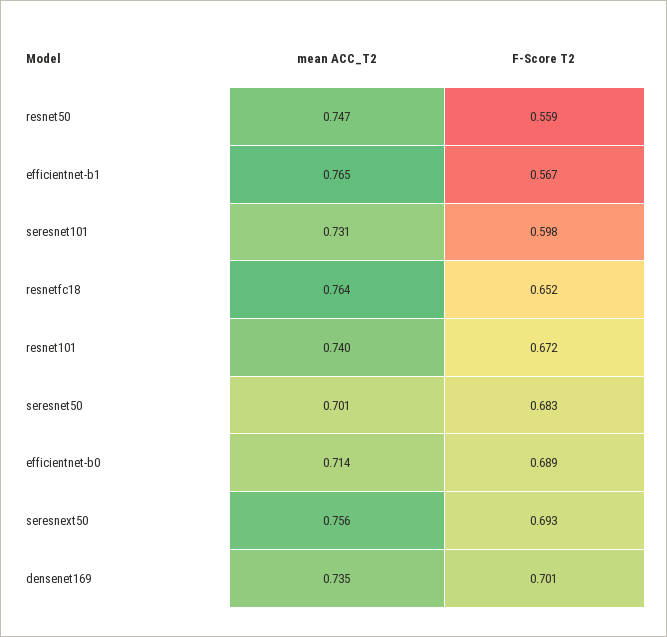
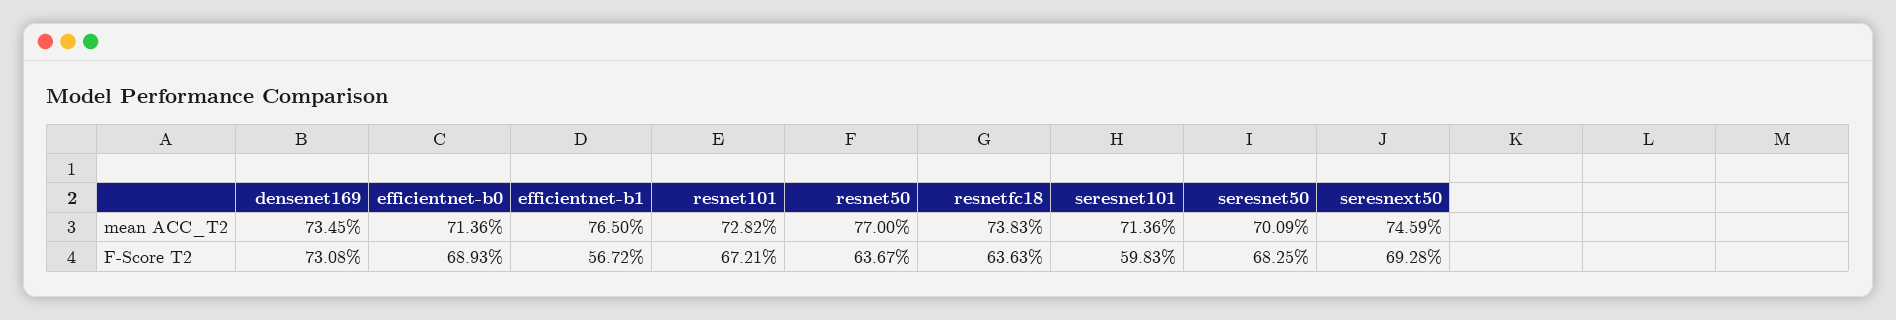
  {
    "mean ACC_T2": {
-     "resnet50": 0.747,
+     "resnet50": 0.77,
      "efficientnet-b1": 0.765,
-     "seresnet101": 0.731,
+     "seresnet101": 0.7136,
-     "resnetfc18": 0.764,
+     "resnetfc18": 0.7383,
-     "resnet101": 0.74,
+     "resnet101": 0.7282,
      "seresnet50": 0.7009,
      "efficientnet-b0": 0.7136,
-     "seresnext50": 0.756,
+     "seresnext50": 0.7459,
      "densenet169": 0.7345
    },
    "F-Score T2": {
-     "resnet50": 0.559,
+     "resnet50": 0.6367,
      "efficientnet-b1": 0.5672,
      "seresnet101": 0.5983,
-     "resnetfc18": 0.652,
+     "resnetfc18": 0.6363,
      "resnet101": 0.6721,
      "seresnet50": 0.6825,
      "efficientnet-b0": 0.6893,
      "seresnext50": 0.6928,
-     "densenet169": 0.701
+     "densenet169": 0.7308
    }
  }

